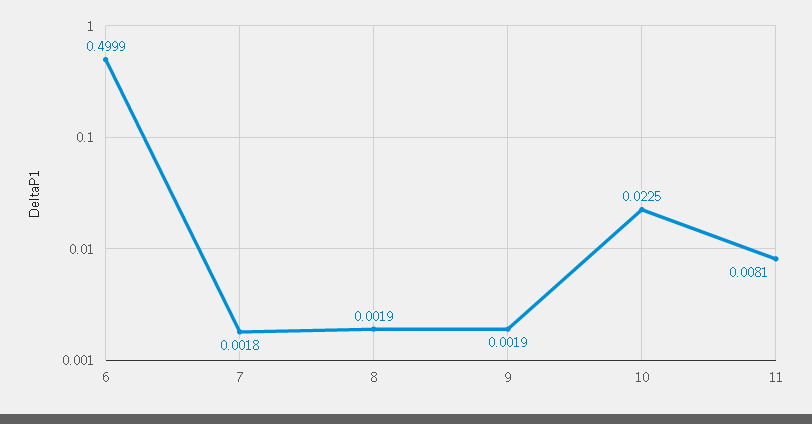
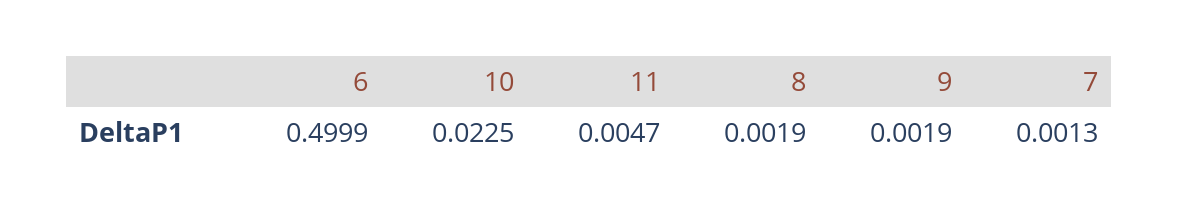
  {
    "6": 0.4999,
-   "7": 0.0018,
+   "7": 0.0013,
    "8": 0.0019,
    "9": 0.0019,
    "10": 0.0225,
-   "11": 0.0081
+   "11": 0.0047
  }

